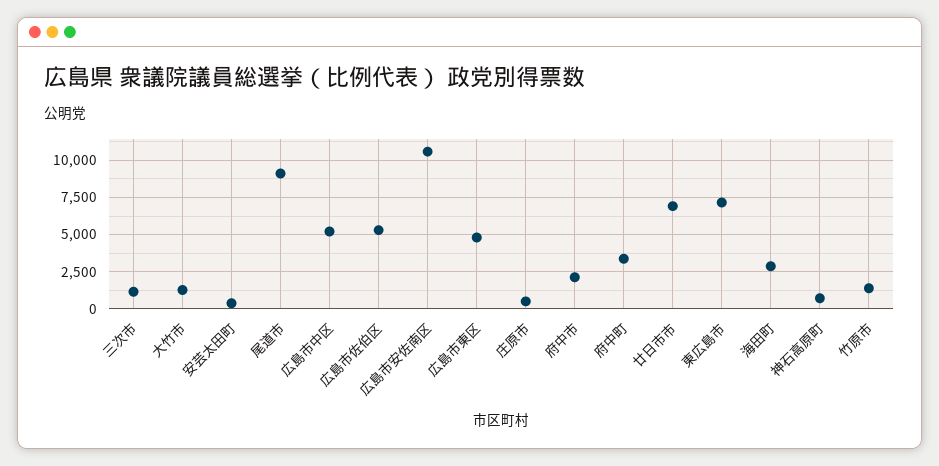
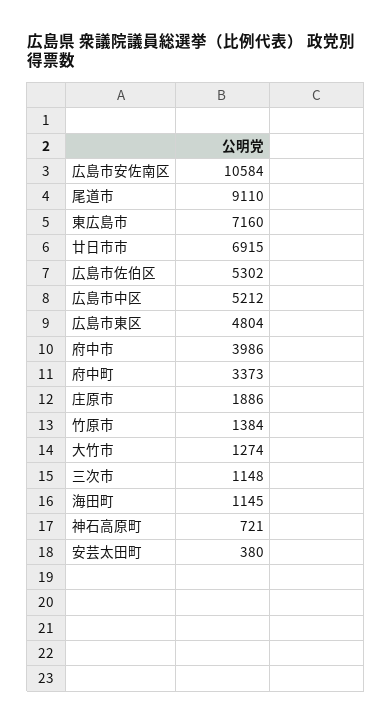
  {
    "三次市": 1148,
    "大竹市": 1274,
    "安芸太田町": 380,
    "尾道市": 9110,
    "広島市中区": 5212,
    "広島市佐伯区": 5302,
    "広島市安佐南区": 10584,
    "広島市東区": 4804,
-   "庄原市": 500,
+   "庄原市": 1886,
-   "府中市": 2000,
+   "府中市": 3986,
    "府中町": 3373,
    "廿日市市": 6915,
    "東広島市": 7160,
-   "海田町": 3000,
+   "海田町": 1145,
    "神石高原町": 721,
    "竹原市": 1384
  }

